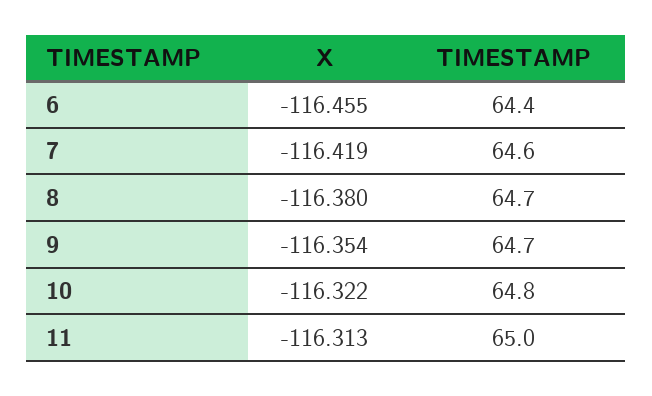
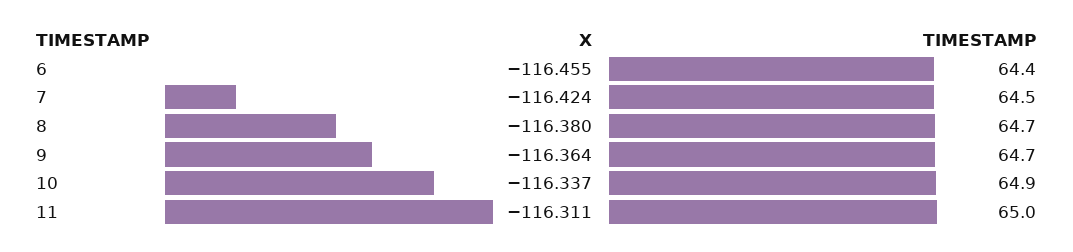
  {
    "X": {
      "6": -116.455,
-     "7": -116.419,
+     "7": -116.424,
      "8": -116.38,
-     "9": -116.354,
+     "9": -116.364,
-     "10": -116.322,
+     "10": -116.337,
-     "11": -116.313
+     "11": -116.311
    },
    "TIMESTAMP": {
      "6": 64.4,
-     "7": 64.6,
+     "7": 64.5,
      "8": 64.7,
      "9": 64.7,
-     "10": 64.8,
+     "10": 64.9,
      "11": 65
    }
  }

